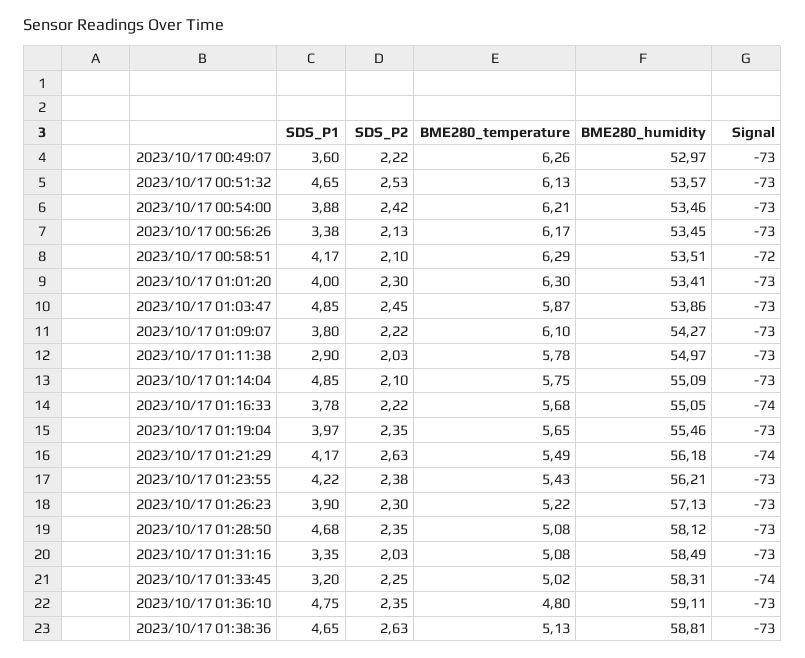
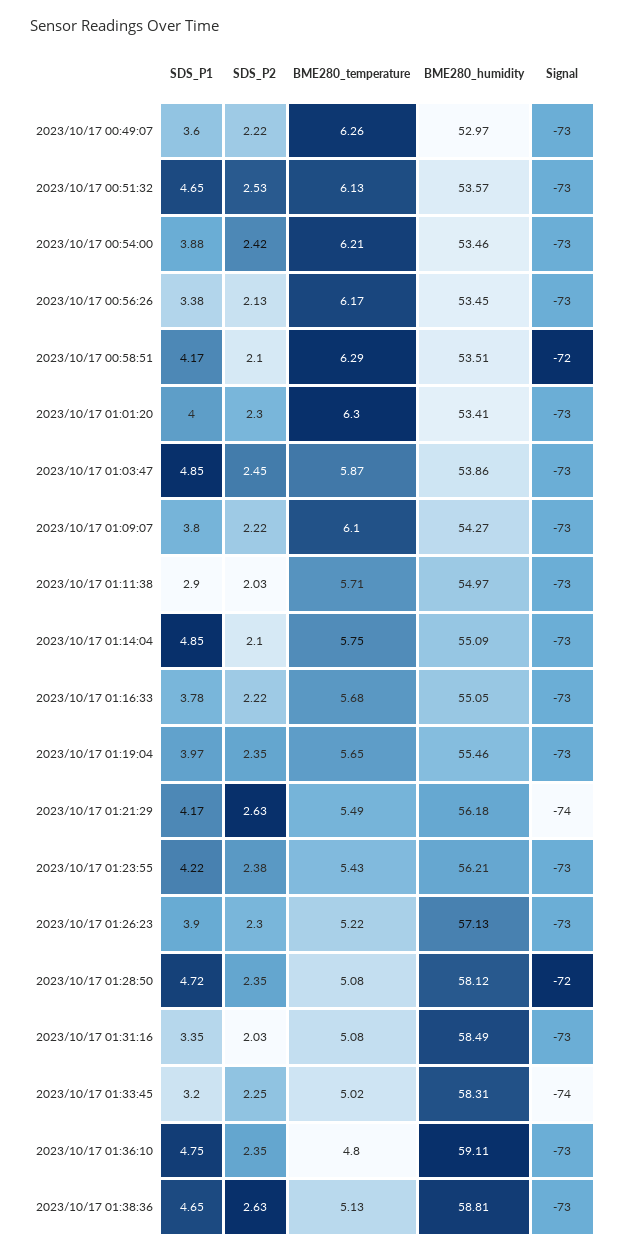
  {
    "SDS_P1": {
      "2023/10/17 00:49:07": 3.6,
      "2023/10/17 00:51:32": 4.65,
      "2023/10/17 00:54:00": 3.88,
      "2023/10/17 00:56:26": 3.38,
      "2023/10/17 00:58:51": 4.17,
      "2023/10/17 01:01:20": 4,
      "2023/10/17 01:03:47": 4.85,
      "2023/10/17 01:09:07": 3.8,
      "2023/10/17 01:11:38": 2.9,
      "2023/10/17 01:14:04": 4.85,
      "2023/10/17 01:16:33": 3.78,
      "2023/10/17 01:19:04": 3.97,
      "2023/10/17 01:21:29": 4.17,
      "2023/10/17 01:23:55": 4.22,
      "2023/10/17 01:26:23": 3.9,
-     "2023/10/17 01:28:50": 4.68,
+     "2023/10/17 01:28:50": 4.72,
      "2023/10/17 01:31:16": 3.35,
      "2023/10/17 01:33:45": 3.2,
      "2023/10/17 01:36:10": 4.75,
      "2023/10/17 01:38:36": 4.65
    },
    "SDS_P2": {
      "2023/10/17 00:49:07": 2.22,
      "2023/10/17 00:51:32": 2.53,
      "2023/10/17 00:54:00": 2.42,
      "2023/10/17 00:56:26": 2.13,
      "2023/10/17 00:58:51": 2.1,
      "2023/10/17 01:01:20": 2.3,
      "2023/10/17 01:03:47": 2.45,
      "2023/10/17 01:09:07": 2.22,
      "2023/10/17 01:11:38": 2.03,
      "2023/10/17 01:14:04": 2.1,
      "2023/10/17 01:16:33": 2.22,
      "2023/10/17 01:19:04": 2.35,
      "2023/10/17 01:21:29": 2.63,
      "2023/10/17 01:23:55": 2.38,
      "2023/10/17 01:26:23": 2.3,
      "2023/10/17 01:28:50": 2.35,
      "2023/10/17 01:31:16": 2.03,
      "2023/10/17 01:33:45": 2.25,
      "2023/10/17 01:36:10": 2.35,
      "2023/10/17 01:38:36": 2.63
    },
    "BME280_temperature": {
      "2023/10/17 00:49:07": 6.26,
      "2023/10/17 00:51:32": 6.13,
      "2023/10/17 00:54:00": 6.21,
      "2023/10/17 00:56:26": 6.17,
      "2023/10/17 00:58:51": 6.29,
      "2023/10/17 01:01:20": 6.3,
      "2023/10/17 01:03:47": 5.87,
      "2023/10/17 01:09:07": 6.1,
-     "2023/10/17 01:11:38": 5.78,
+     "2023/10/17 01:11:38": 5.71,
      "2023/10/17 01:14:04": 5.75,
      "2023/10/17 01:16:33": 5.68,
      "2023/10/17 01:19:04": 5.65,
      "2023/10/17 01:21:29": 5.49,
      "2023/10/17 01:23:55": 5.43,
      "2023/10/17 01:26:23": 5.22,
      "2023/10/17 01:28:50": 5.08,
      "2023/10/17 01:31:16": 5.08,
      "2023/10/17 01:33:45": 5.02,
      "2023/10/17 01:36:10": 4.8,
      "2023/10/17 01:38:36": 5.13
    },
    "BME280_humidity": {
      "2023/10/17 00:49:07": 52.97,
      "2023/10/17 00:51:32": 53.57,
      "2023/10/17 00:54:00": 53.46,
      "2023/10/17 00:56:26": 53.45,
      "2023/10/17 00:58:51": 53.51,
      "2023/10/17 01:01:20": 53.41,
      "2023/10/17 01:03:47": 53.86,
      "2023/10/17 01:09:07": 54.27,
      "2023/10/17 01:11:38": 54.97,
      "2023/10/17 01:14:04": 55.09,
      "2023/10/17 01:16:33": 55.05,
      "2023/10/17 01:19:04": 55.46,
      "2023/10/17 01:21:29": 56.18,
      "2023/10/17 01:23:55": 56.21,
      "2023/10/17 01:26:23": 57.13,
      "2023/10/17 01:28:50": 58.12,
      "2023/10/17 01:31:16": 58.49,
      "2023/10/17 01:33:45": 58.31,
      "2023/10/17 01:36:10": 59.11,
      "2023/10/17 01:38:36": 58.81
    },
    "Signal": {
      "2023/10/17 00:49:07": -73,
      "2023/10/17 00:51:32": -73,
      "2023/10/17 00:54:00": -73,
      "2023/10/17 00:56:26": -73,
      "2023/10/17 00:58:51": -72,
      "2023/10/17 01:01:20": -73,
      "2023/10/17 01:03:47": -73,
      "2023/10/17 01:09:07": -73,
      "2023/10/17 01:11:38": -73,
      "2023/10/17 01:14:04": -73,
-     "2023/10/17 01:16:33": -74,
+     "2023/10/17 01:16:33": -73,
      "2023/10/17 01:19:04": -73,
      "2023/10/17 01:21:29": -74,
      "2023/10/17 01:23:55": -73,
      "2023/10/17 01:26:23": -73,
-     "2023/10/17 01:28:50": -73,
+     "2023/10/17 01:28:50": -72,
      "2023/10/17 01:31:16": -73,
      "2023/10/17 01:33:45": -74,
      "2023/10/17 01:36:10": -73,
      "2023/10/17 01:38:36": -73
    }
  }

